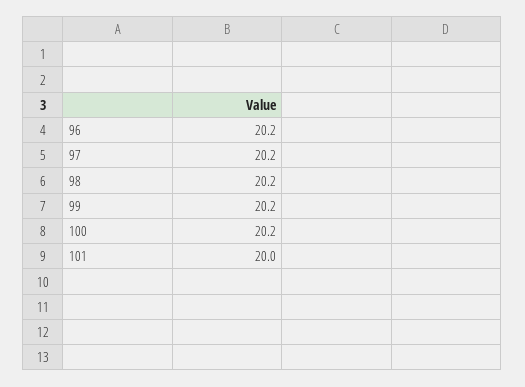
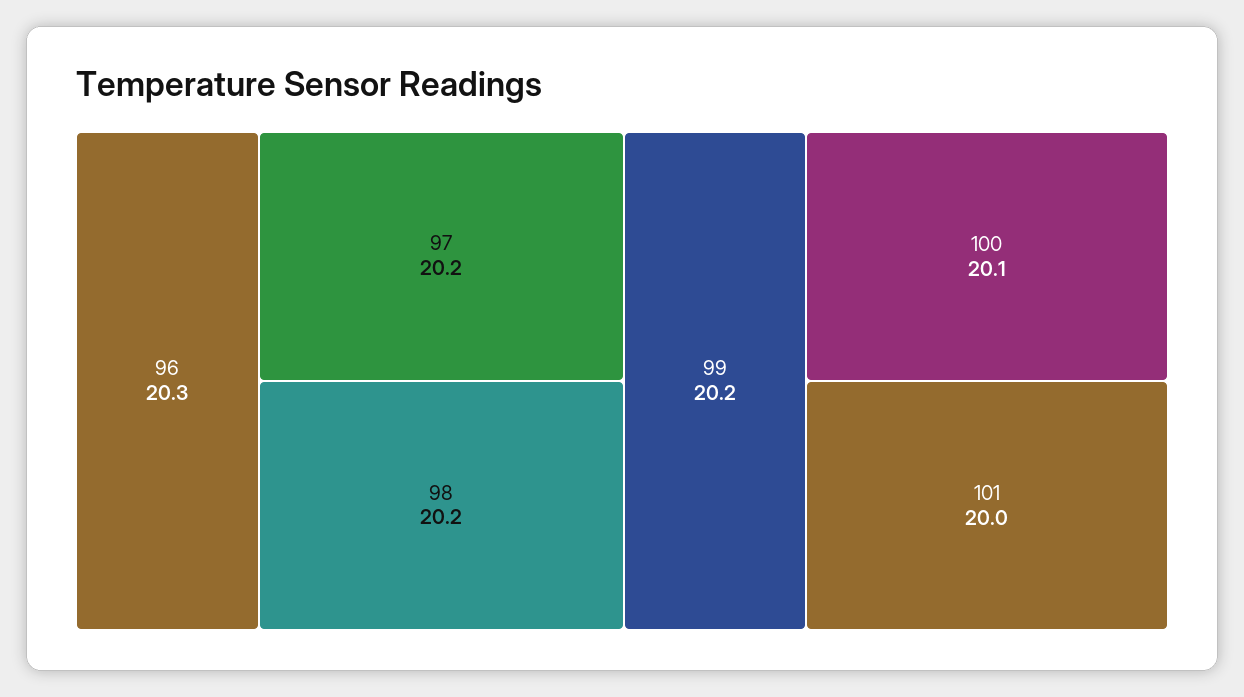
  {
-   "96": 20.2,
+   "96": 20.3,
    "97": 20.2,
    "98": 20.2,
    "99": 20.2,
-   "100": 20.2,
+   "100": 20.1,
    "101": 20
  }

